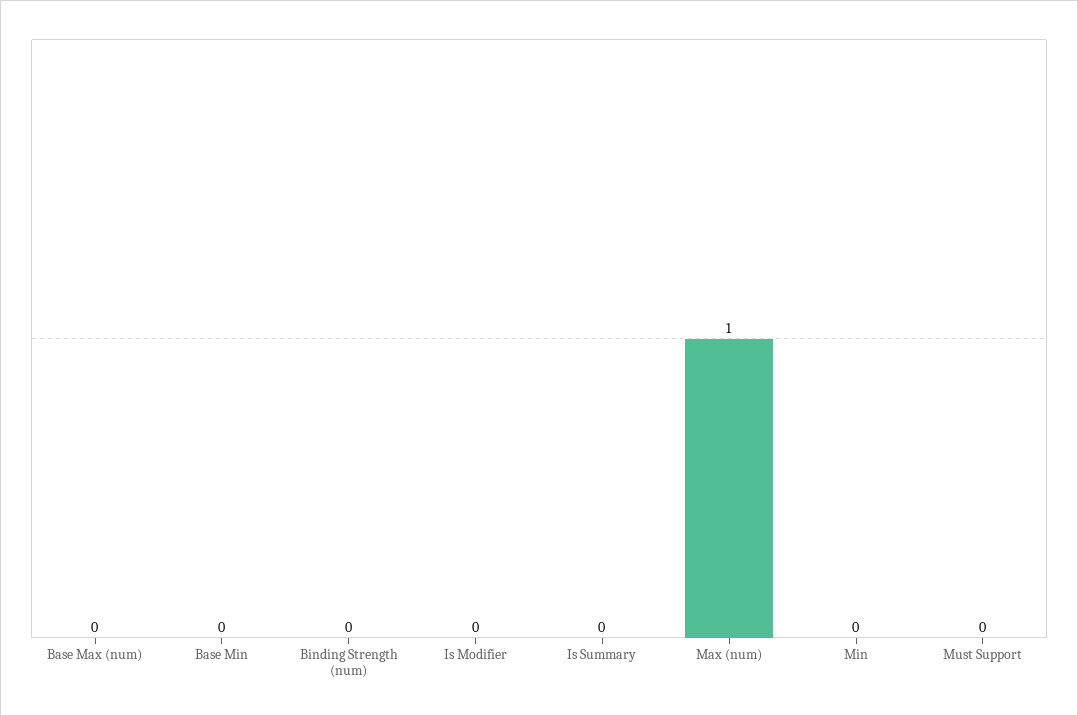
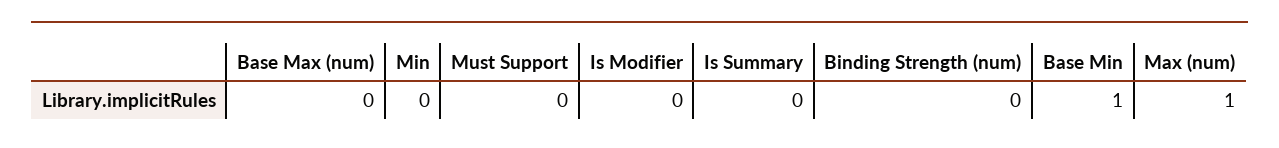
  {
    "Base Max (num)": 0,
-   "Base Min": 0,
+   "Base Min": 1,
    "Binding Strength (num)": 0,
    "Is Modifier": 0,
    "Is Summary": 0,
    "Max (num)": 1,
    "Min": 0,
    "Must Support": 0
  }

